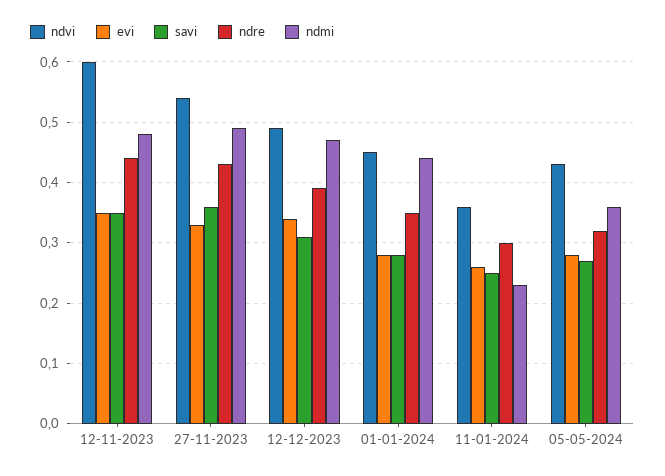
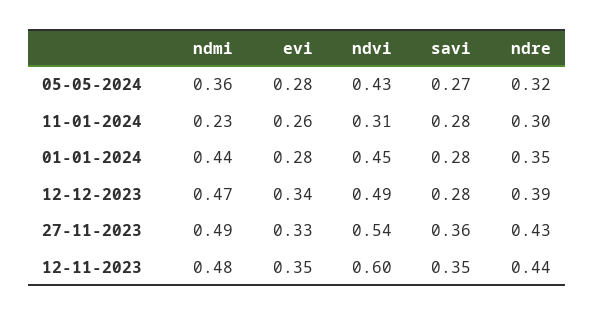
  {
    "ndvi": {
      "12-11-2023": 0.6,
      "27-11-2023": 0.54,
      "12-12-2023": 0.49,
      "01-01-2024": 0.45,
-     "11-01-2024": 0.36,
+     "11-01-2024": 0.31,
      "05-05-2024": 0.43
    },
    "evi": {
      "12-11-2023": 0.35,
      "27-11-2023": 0.33,
      "12-12-2023": 0.34,
      "01-01-2024": 0.28,
      "11-01-2024": 0.26,
      "05-05-2024": 0.28
    },
    "savi": {
      "12-11-2023": 0.35,
      "27-11-2023": 0.36,
-     "12-12-2023": 0.31,
+     "12-12-2023": 0.28,
      "01-01-2024": 0.28,
-     "11-01-2024": 0.25,
+     "11-01-2024": 0.28,
      "05-05-2024": 0.27
    },
    "ndre": {
      "12-11-2023": 0.44,
      "27-11-2023": 0.43,
      "12-12-2023": 0.39,
      "01-01-2024": 0.35,
      "11-01-2024": 0.3,
      "05-05-2024": 0.32
    },
    "ndmi": {
      "12-11-2023": 0.48,
      "27-11-2023": 0.49,
      "12-12-2023": 0.47,
      "01-01-2024": 0.44,
      "11-01-2024": 0.23,
      "05-05-2024": 0.36
    }
  }

